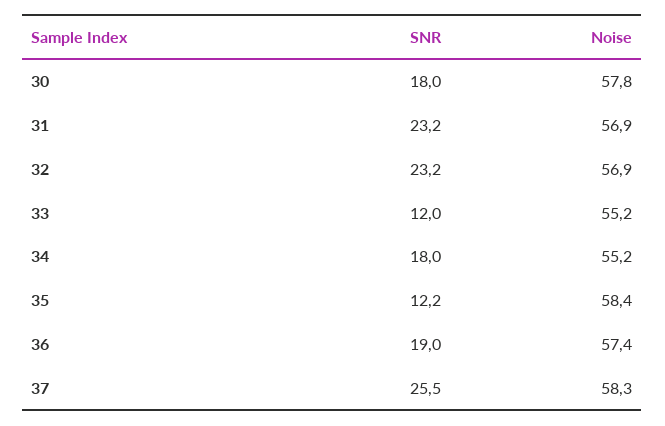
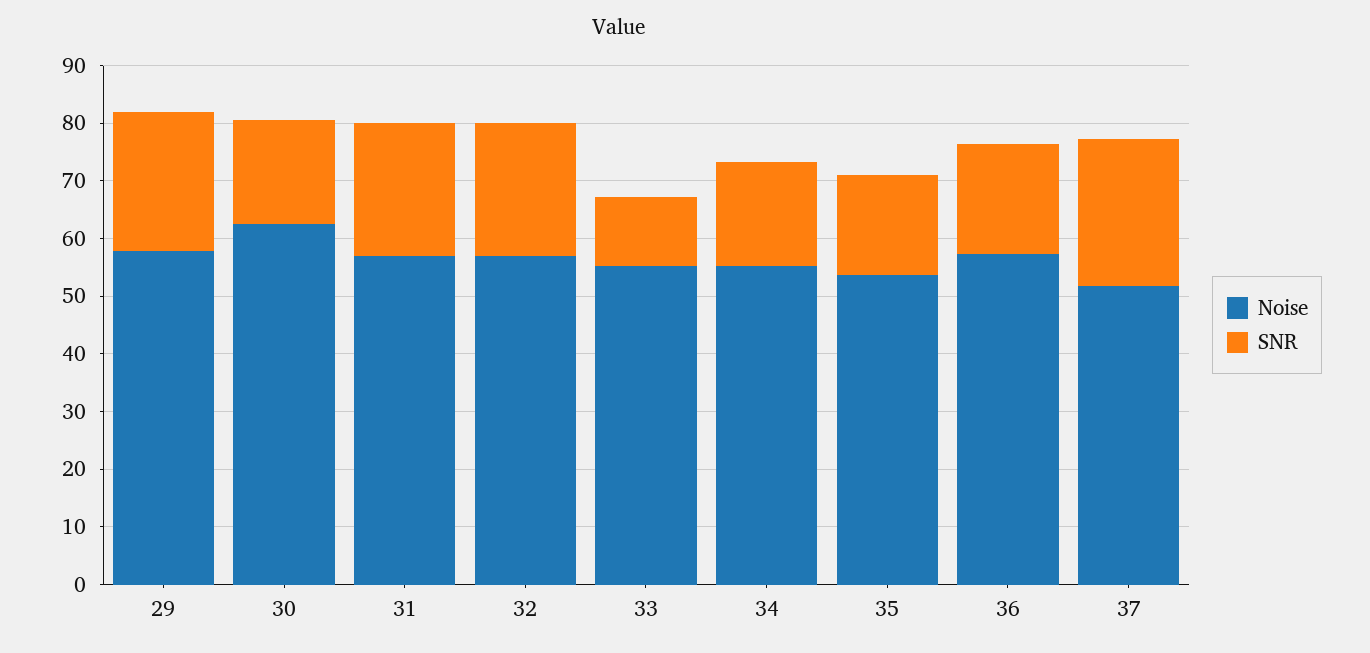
  {
    "SNR": {
      "30": 18,
      "31": 23.2,
      "32": 23.2,
      "33": 12,
      "34": 18,
-     "35": 12.2,
+     "35": 18,
      "36": 19,
-     "37": 25.5
+     "37": 25.5,
+     "29": 24
    },
    "Noise": {
-     "30": 57.8,
+     "30": 62,
      "31": 56.9,
      "32": 56.9,
      "33": 55.2,
      "34": 55.2,
-     "35": 58.4,
+     "35": 54,
      "36": 57.4,
-     "37": 58.3
+     "37": 52,
+     "29": 58
    }
  }

